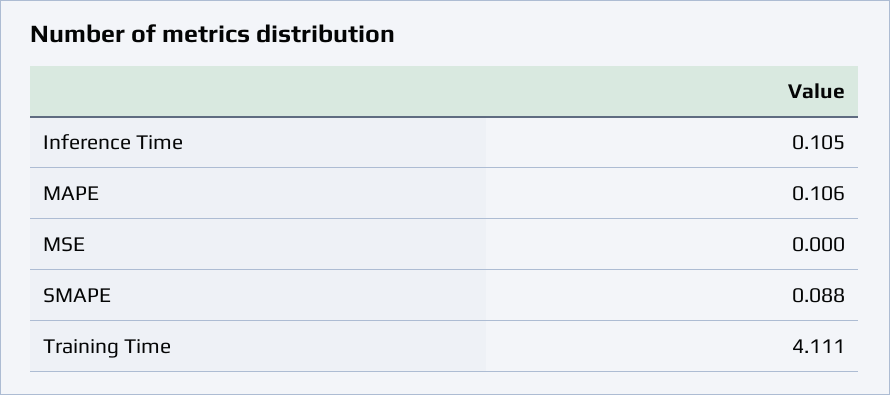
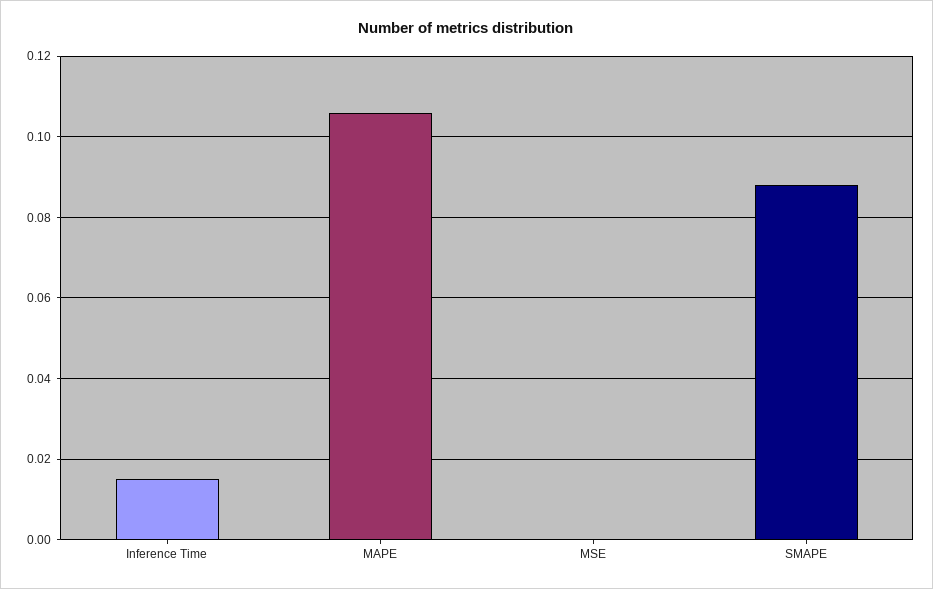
  {
-   "Inference Time": 0.105,
+   "Inference Time": 0.015,
    "MAPE": 0.106,
    "MSE": 0,
-   "SMAPE": 0.088,
+   "SMAPE": 0.088
-   "Training Time": 4.111
  }

